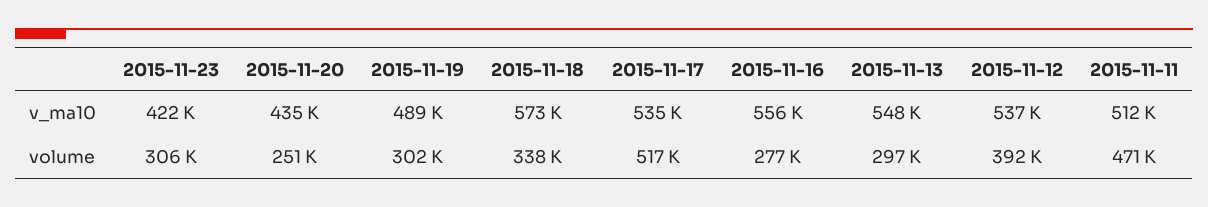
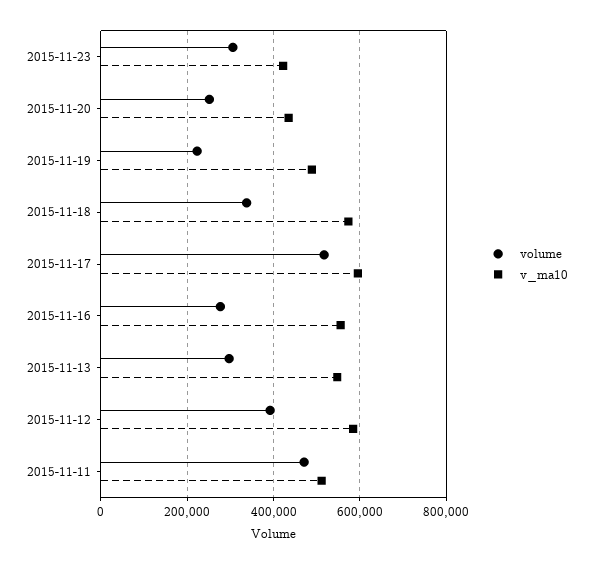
  {
    "v_ma10": {
      "2015-11-23": 422000,
      "2015-11-20": 435000,
      "2015-11-19": 489000,
      "2015-11-18": 573000,
-     "2015-11-17": 535000,
+     "2015-11-17": 600000,
      "2015-11-16": 556000,
      "2015-11-13": 548000,
-     "2015-11-12": 537000,
+     "2015-11-12": 580000,
      "2015-11-11": 512000
    },
    "volume": {
      "2015-11-23": 306000,
      "2015-11-20": 251000,
-     "2015-11-19": 302000,
+     "2015-11-19": 220000,
      "2015-11-18": 338000,
      "2015-11-17": 517000,
      "2015-11-16": 277000,
      "2015-11-13": 297000,
      "2015-11-12": 392000,
      "2015-11-11": 471000
    }
  }

